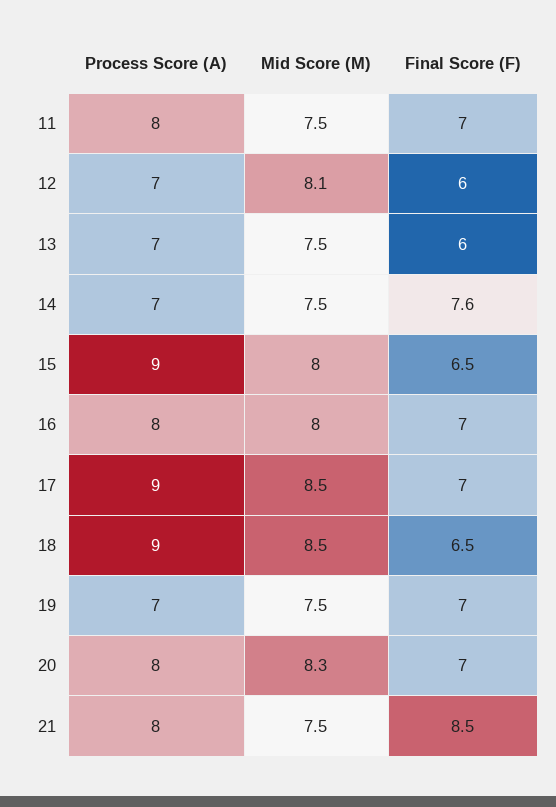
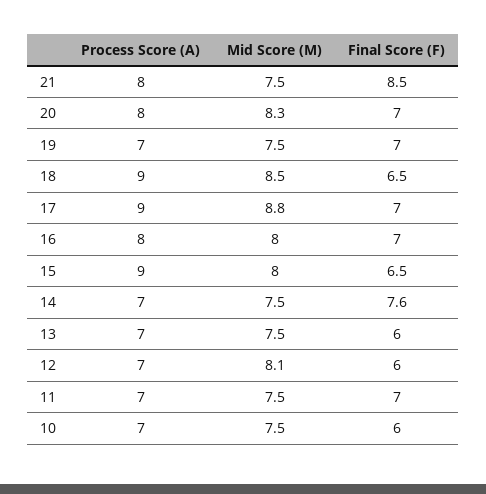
  {
    "Process Score (A)": {
-     "11": 8,
+     "11": 7,
      "12": 7,
      "13": 7,
      "14": 7,
      "15": 9,
      "16": 8,
      "17": 9,
      "18": 9,
      "19": 7,
      "20": 8,
-     "21": 8
+     "21": 8,
+     "10": 7
    },
    "Mid Score (M)": {
      "11": 7.5,
      "12": 8.1,
      "13": 7.5,
      "14": 7.5,
      "15": 8,
      "16": 8,
-     "17": 8.5,
+     "17": 8.8,
      "18": 8.5,
      "19": 7.5,
      "20": 8.3,
-     "21": 7.5
+     "21": 7.5,
+     "10": 7.5
    },
    "Final Score (F)": {
      "11": 7,
      "12": 6,
      "13": 6,
      "14": 7.6,
      "15": 6.5,
      "16": 7,
      "17": 7,
      "18": 6.5,
      "19": 7,
      "20": 7,
-     "21": 8.5
+     "21": 8.5,
+     "10": 6
    }
  }

